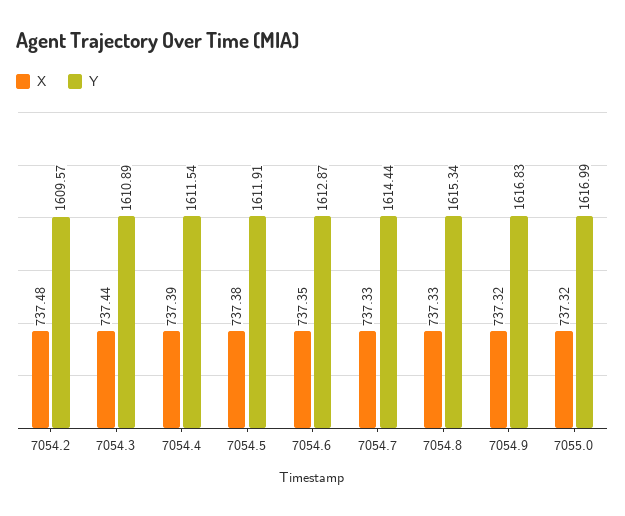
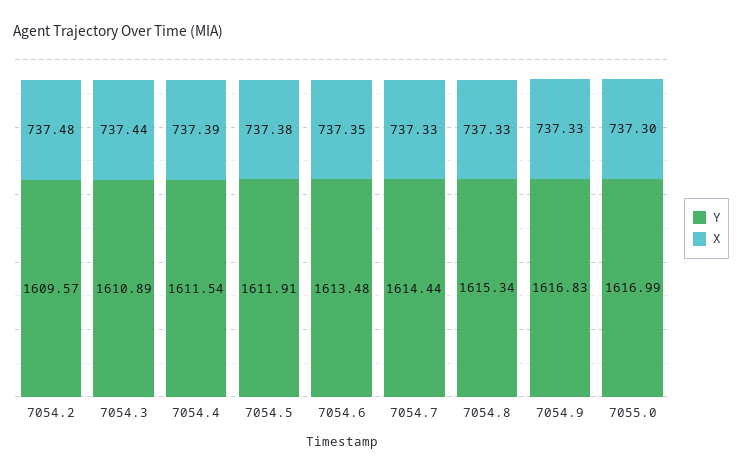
  {
    "X": {
      "7054.2": 737.48,
      "7054.3": 737.44,
      "7054.4": 737.39,
      "7054.5": 737.38,
      "7054.6": 737.35,
      "7054.7": 737.33,
      "7054.8": 737.33,
-     "7054.9": 737.32,
+     "7054.9": 737.33,
-     "7055.0": 737.32
+     "7055.0": 737.3
    },
    "Y": {
      "7054.2": 1609.57,
      "7054.3": 1610.89,
      "7054.4": 1611.54,
      "7054.5": 1611.91,
-     "7054.6": 1612.87,
+     "7054.6": 1613.48,
      "7054.7": 1614.44,
      "7054.8": 1615.34,
      "7054.9": 1616.83,
      "7055.0": 1616.99
    }
  }

